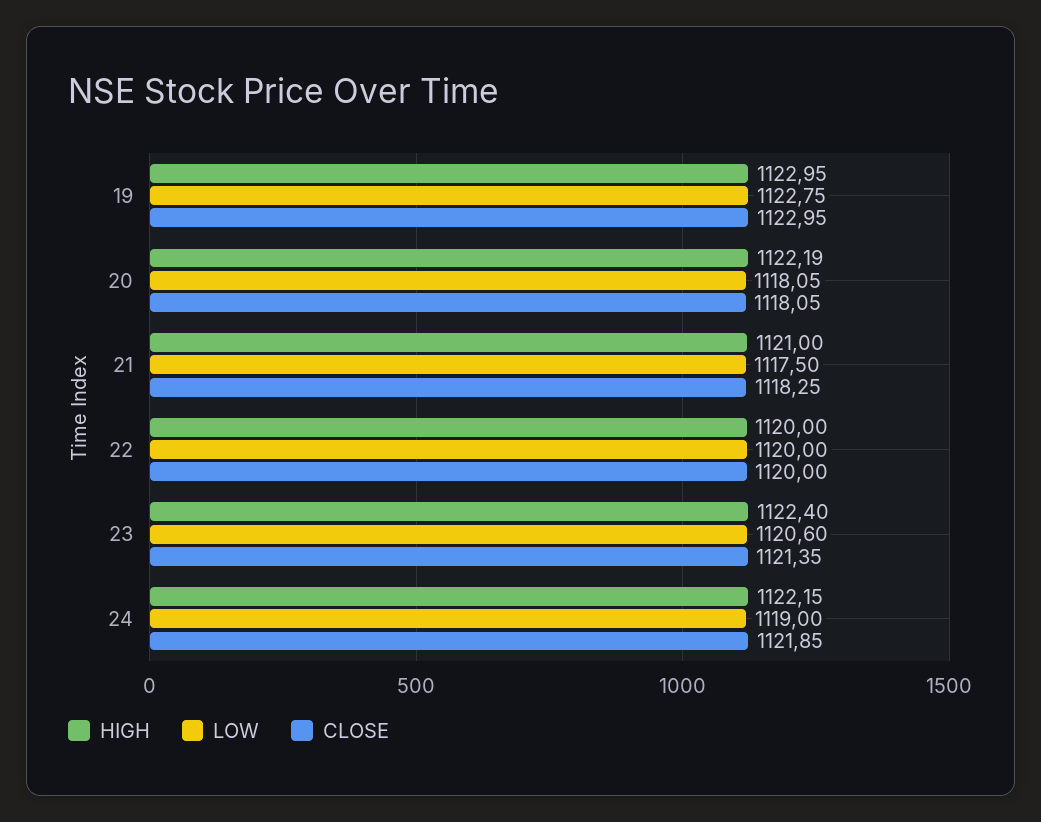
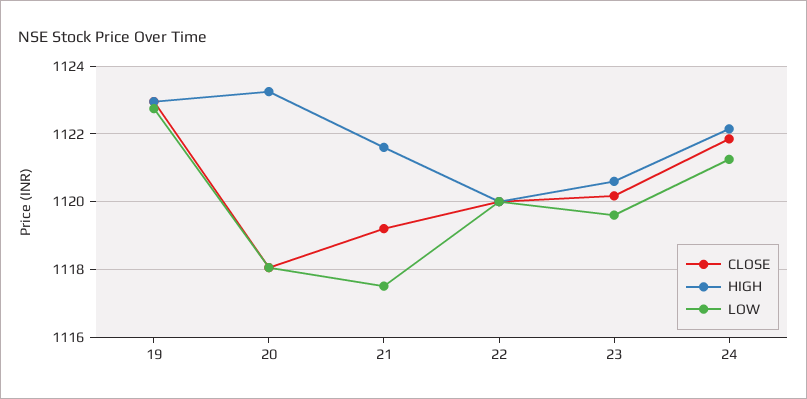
  {
    "HIGH": {
      "19": 1122.95,
-     "20": 1122.19,
+     "20": 1123.2,
-     "21": 1121,
+     "21": 1121.6,
      "22": 1120,
-     "23": 1122.4,
+     "23": 1120.6,
      "24": 1122.15
    },
    "LOW": {
      "19": 1122.75,
      "20": 1118.05,
      "21": 1117.5,
      "22": 1120,
-     "23": 1120.6,
+     "23": 1119.6,
-     "24": 1119
+     "24": 1121.2
    },
    "CLOSE": {
      "19": 1122.95,
      "20": 1118.05,
-     "21": 1118.25,
+     "21": 1119.2,
      "22": 1120,
-     "23": 1121.35,
+     "23": 1120.2,
      "24": 1121.85
    }
  }

